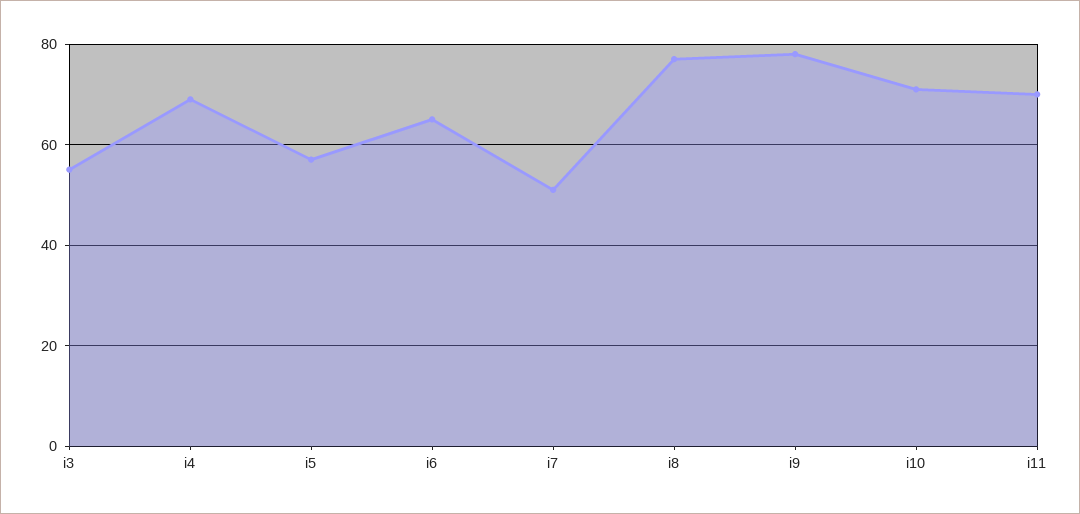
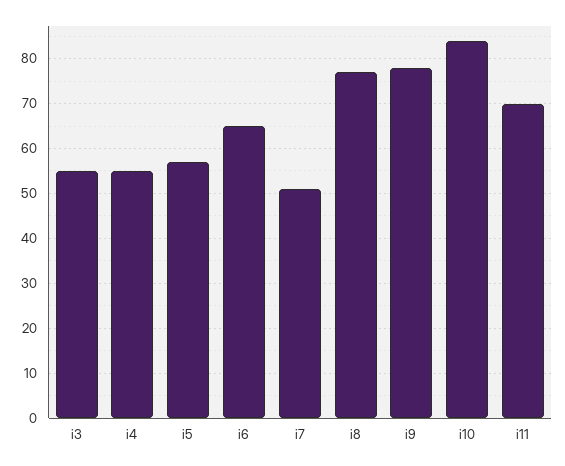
  {
    "i3": 55,
-   "i4": 70,
+   "i4": 55,
    "i5": 55,
    "i6": 65,
    "i7": 50,
    "i8": 75,
    "i9": 80,
-   "i10": 70,
+   "i10": 85,
    "i11": 70
  }

